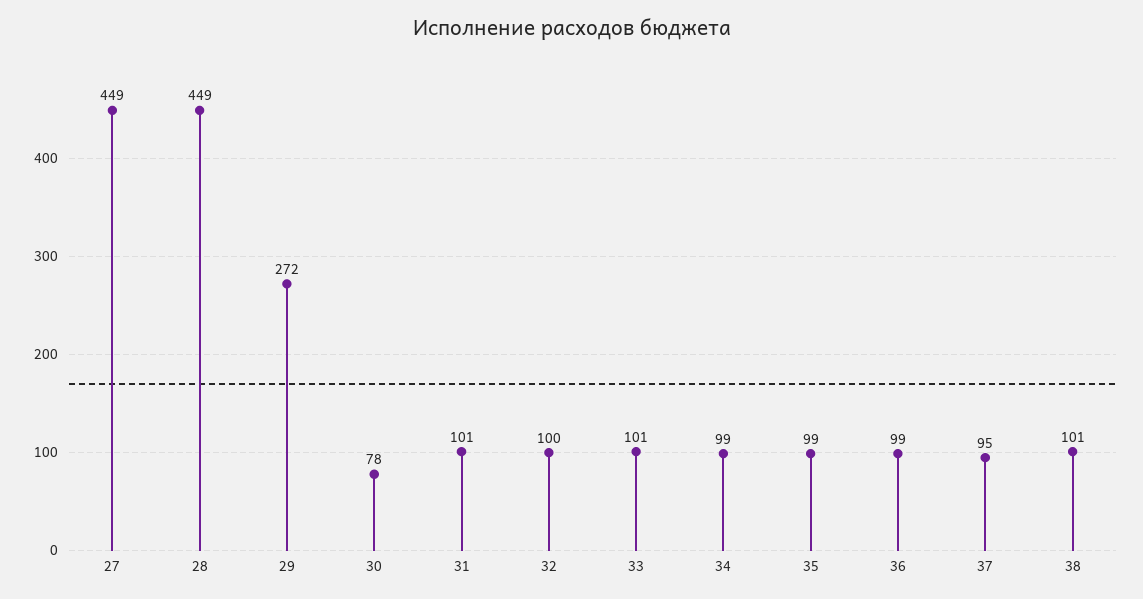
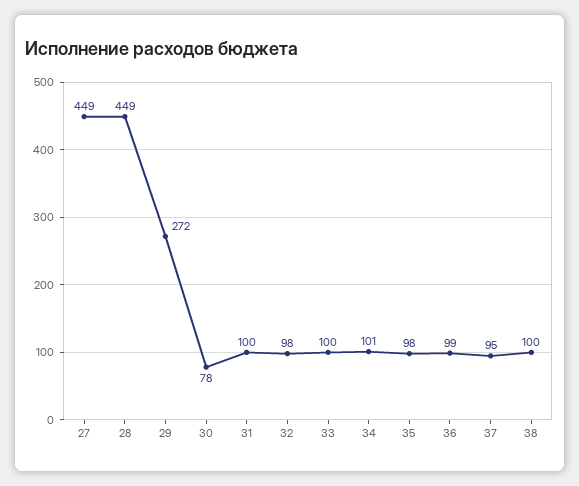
  {
    "27": 449,
    "28": 449,
    "29": 272,
    "30": 78,
-   "31": 101,
+   "31": 100,
-   "32": 100,
+   "32": 98,
-   "33": 101,
+   "33": 100,
-   "34": 99,
+   "34": 101,
-   "35": 99,
+   "35": 98,
    "36": 99,
    "37": 95,
-   "38": 101
+   "38": 100
  }

